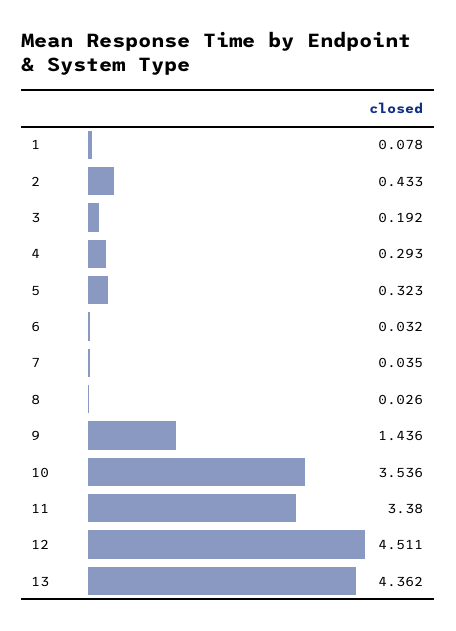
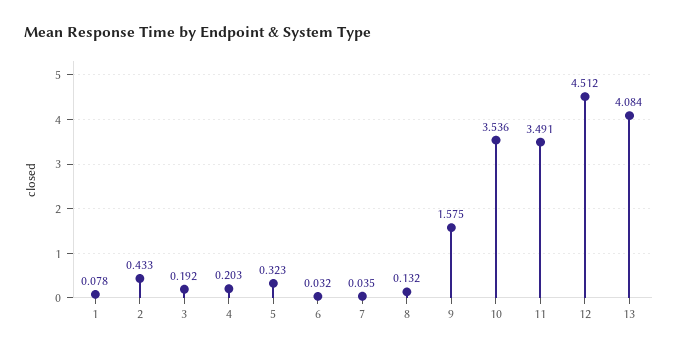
  {
    "1": 0.078,
    "2": 0.433,
    "3": 0.192,
-   "4": 0.293,
+   "4": 0.203,
    "5": 0.323,
    "6": 0.032,
    "7": 0.035,
-   "8": 0.026,
+   "8": 0.132,
-   "9": 1.436,
+   "9": 1.575,
    "10": 3.536,
-   "11": 3.38,
+   "11": 3.491,
-   "12": 4.511,
+   "12": 4.512,
-   "13": 4.362
+   "13": 4.084
  }

